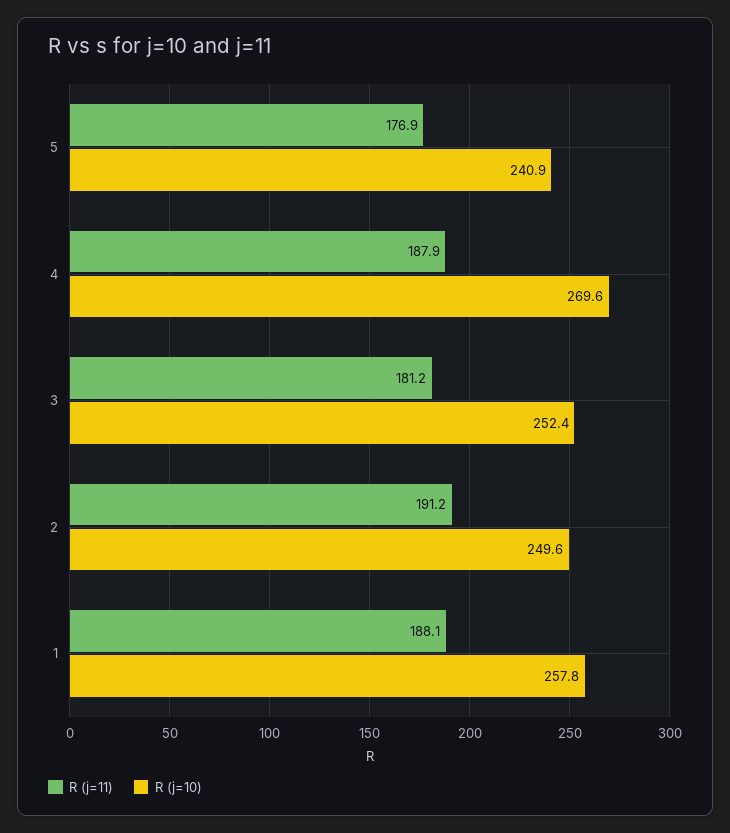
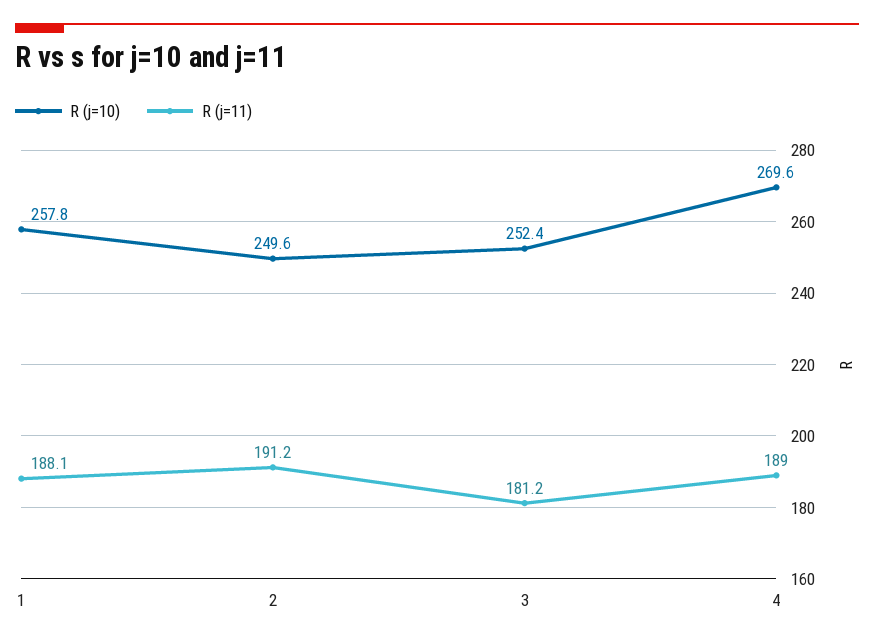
  {
    "R (j=11)": {
-     "5": 176.9,
-     "4": 187.9,
+     "4": 189,
      "3": 181.2,
      "2": 191.2,
      "1": 188.1
    },
    "R (j=10)": {
-     "5": 240.9,
      "4": 269.6,
      "3": 252.4,
      "2": 249.6,
      "1": 257.8
    }
  }

